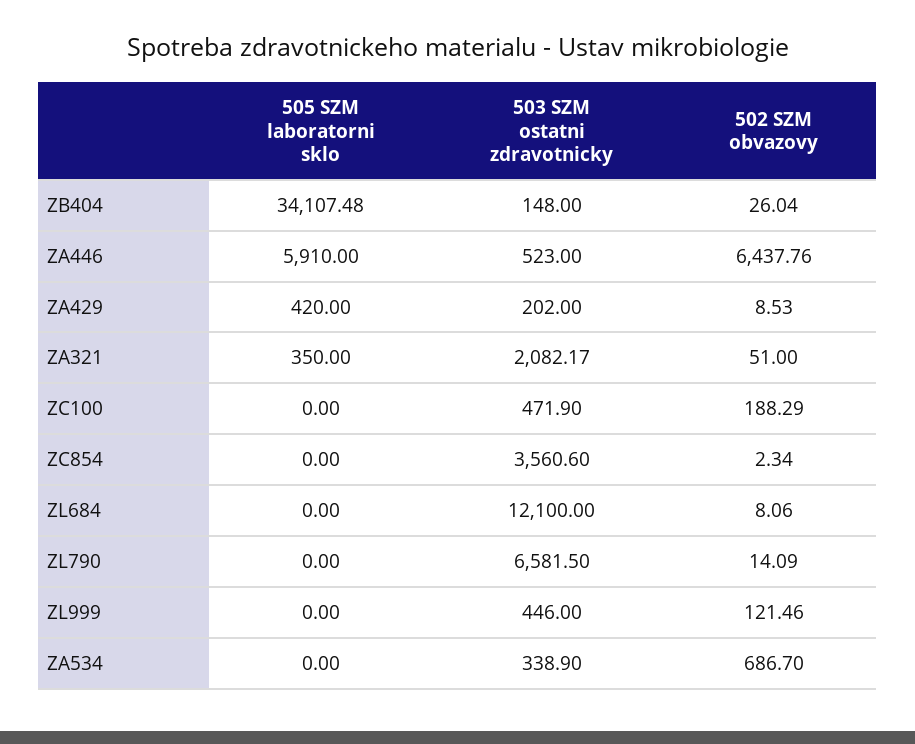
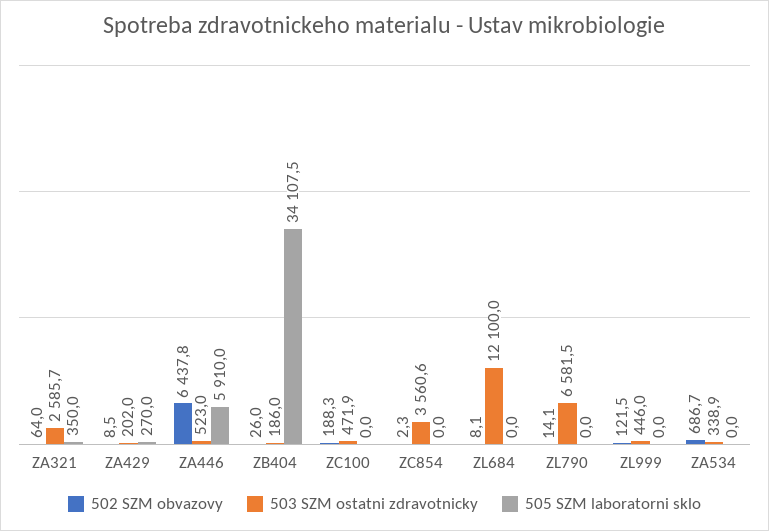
  {
    "505 SZM laboratorni sklo": {
      "ZB404": 34107.48,
      "ZA446": 5910,
-     "ZA429": 420,
+     "ZA429": 270,
      "ZA321": 350,
      "ZC100": 0,
      "ZC854": 0,
      "ZL684": 0,
      "ZL790": 0,
      "ZL999": 0,
      "ZA534": 0
    },
    "503 SZM ostatni zdravotnicky": {
-     "ZB404": 148,
+     "ZB404": 186,
      "ZA446": 523,
      "ZA429": 202,
-     "ZA321": 2082.17,
+     "ZA321": 2585.7,
      "ZC100": 471.9,
      "ZC854": 3560.6,
      "ZL684": 12100,
      "ZL790": 6581.5,
      "ZL999": 446,
      "ZA534": 338.9
    },
    "502 SZM obvazovy": {
      "ZB404": 26.04,
      "ZA446": 6437.76,
      "ZA429": 8.53,
-     "ZA321": 51,
+     "ZA321": 64,
      "ZC100": 188.29,
      "ZC854": 2.34,
      "ZL684": 8.06,
      "ZL790": 14.09,
      "ZL999": 121.46,
      "ZA534": 686.7
    }
  }

